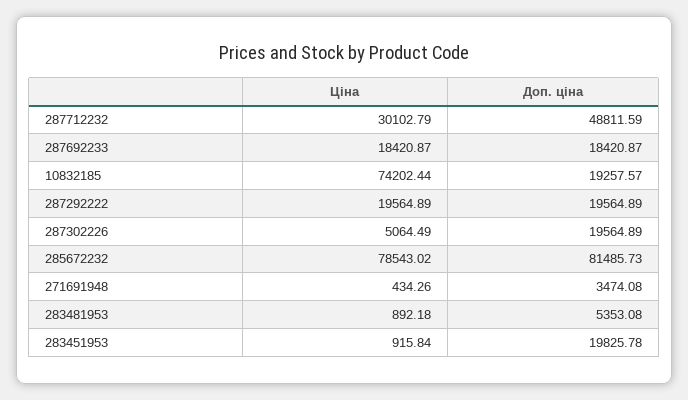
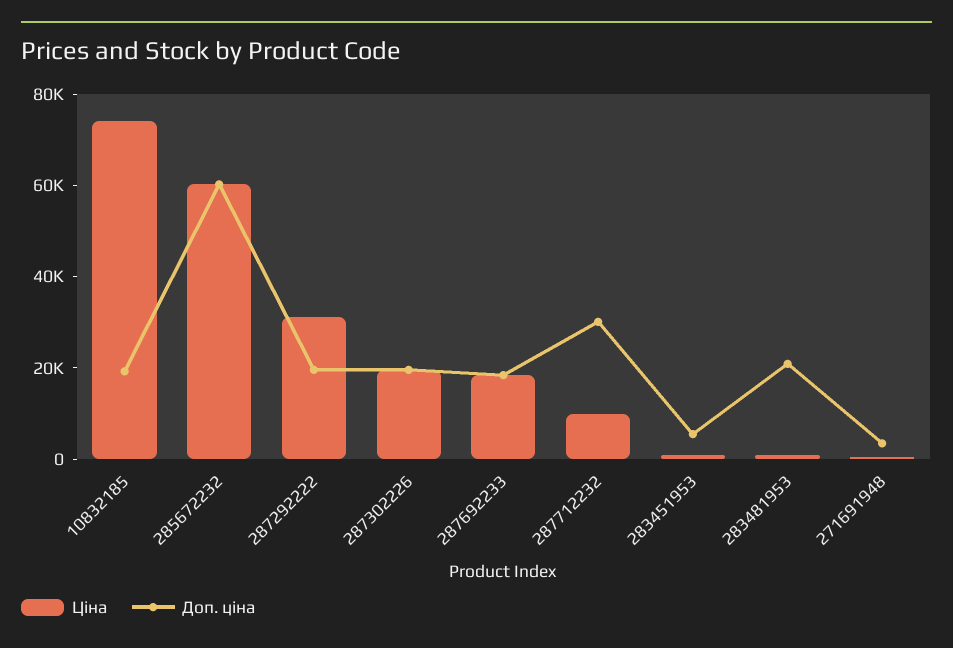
  {
    "Ціна": {
-     "287712232": 30102.79,
+     "287712232": 10000,
      "287692233": 18420.87,
      "10832185": 74202.44,
-     "287292222": 19564.89,
+     "287292222": 30000,
-     "287302226": 5064.49,
+     "287302226": 20000,
-     "285672232": 78543.02,
+     "285672232": 60000,
      "271691948": 434.26,
      "283481953": 892.18,
      "283451953": 915.84
    },
    "Доп. ціна": {
-     "287712232": 48811.59,
+     "287712232": 30000,
      "287692233": 18420.87,
      "10832185": 19257.57,
      "287292222": 19564.89,
      "287302226": 19564.89,
-     "285672232": 81485.73,
+     "285672232": 60000,
      "271691948": 3474.08,
-     "283481953": 5353.08,
+     "283481953": 20000,
-     "283451953": 19825.78
+     "283451953": 5000
    }
  }

